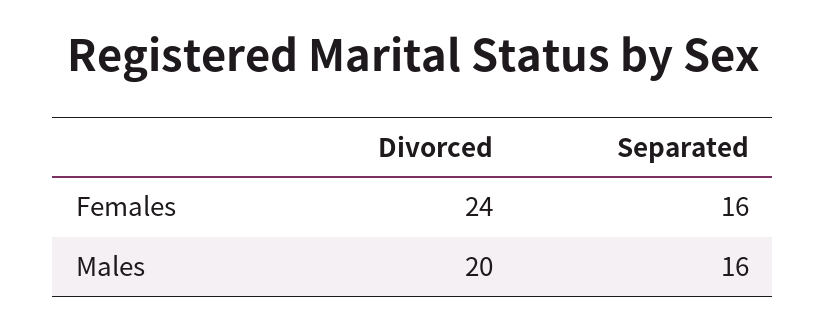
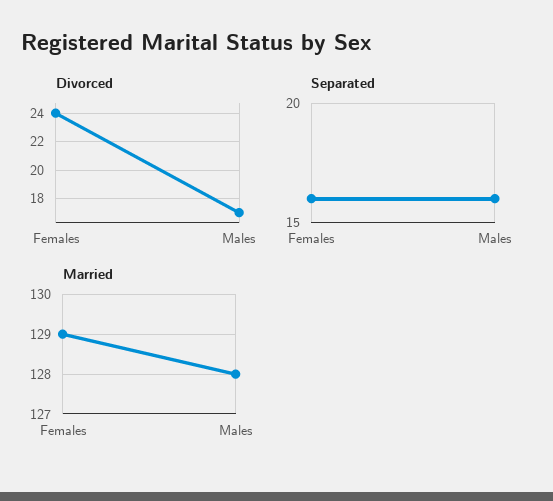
  {
    "Divorced": {
      "Females": 24,
-     "Males": 20
+     "Males": 17
    },
    "Separated": {
      "Females": 16,
      "Males": 16
-   }
+   },
+   "Married": {
+     "Females": 129,
+     "Males": 128
+   }
  }

